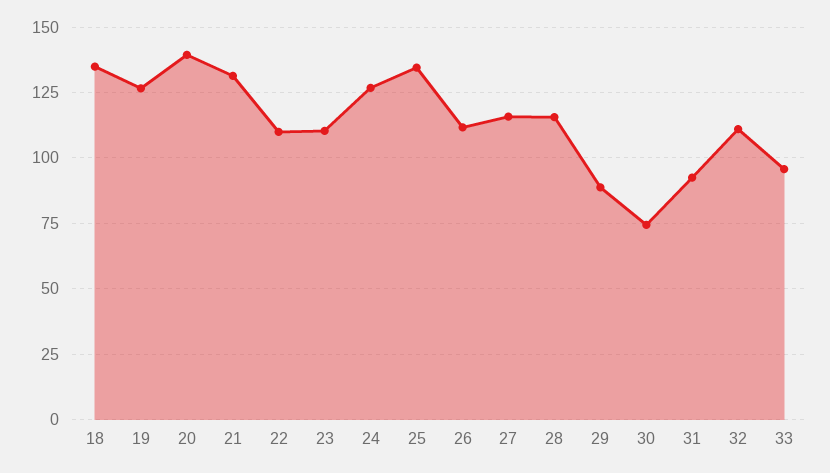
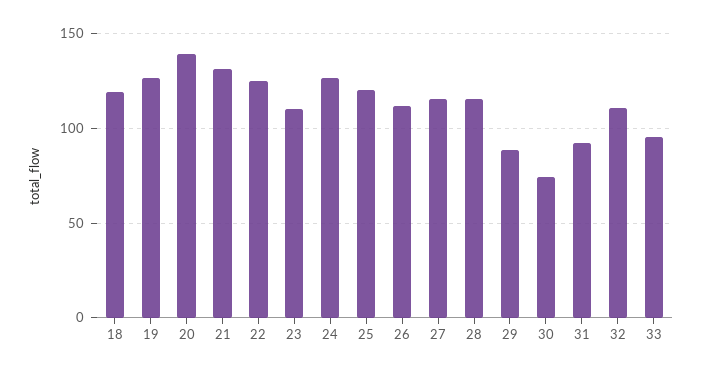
  {
-   "18": 135,
+   "18": 120,
    "19": 127.5,
    "20": 140,
    "21": 132.5,
-   "22": 110,
+   "22": 125,
    "23": 110,
    "24": 127.5,
-   "25": 135,
+   "25": 120,
    "26": 112.5,
    "27": 115,
    "28": 115,
    "29": 90,
    "30": 75,
    "31": 92.5,
    "32": 110,
    "33": 95
  }

